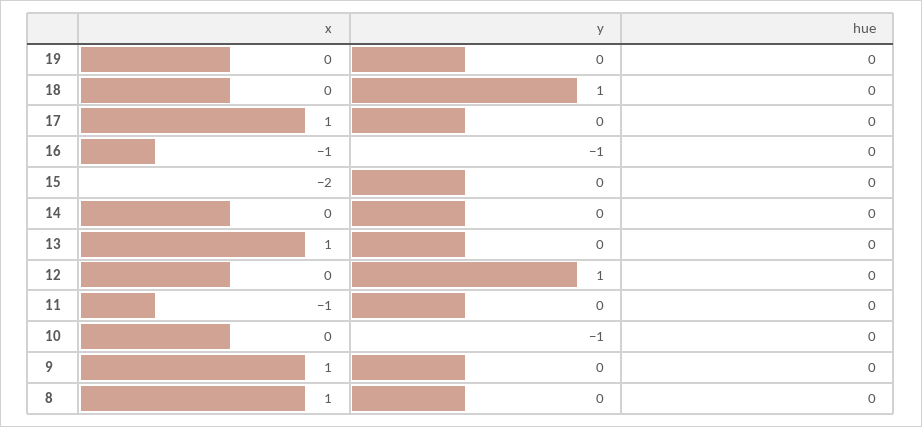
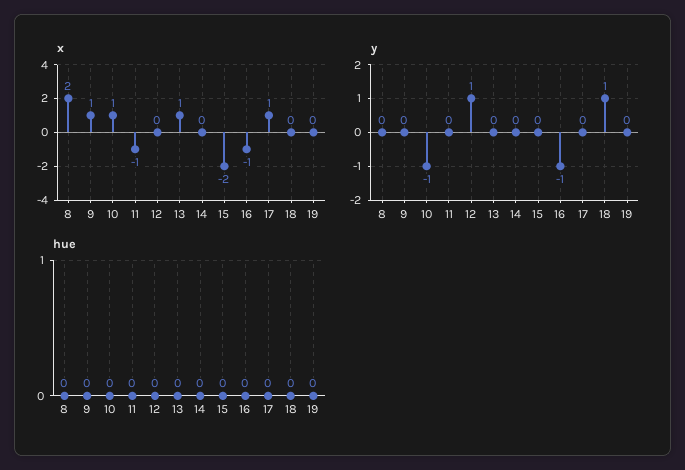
  {
    "x": {
      "19": 0,
      "18": 0,
      "17": 1,
      "16": -1,
      "15": -2,
      "14": 0,
      "13": 1,
      "12": 0,
      "11": -1,
-     "10": 0,
+     "10": 1,
      "9": 1,
-     "8": 1
+     "8": 2
    },
    "y": {
      "19": 0,
      "18": 1,
      "17": 0,
      "16": -1,
      "15": 0,
      "14": 0,
      "13": 0,
      "12": 1,
      "11": 0,
      "10": -1,
      "9": 0,
      "8": 0
    },
    "hue": {
      "19": 0,
      "18": 0,
      "17": 0,
      "16": 0,
      "15": 0,
      "14": 0,
      "13": 0,
      "12": 0,
      "11": 0,
      "10": 0,
      "9": 0,
      "8": 0
    }
  }

